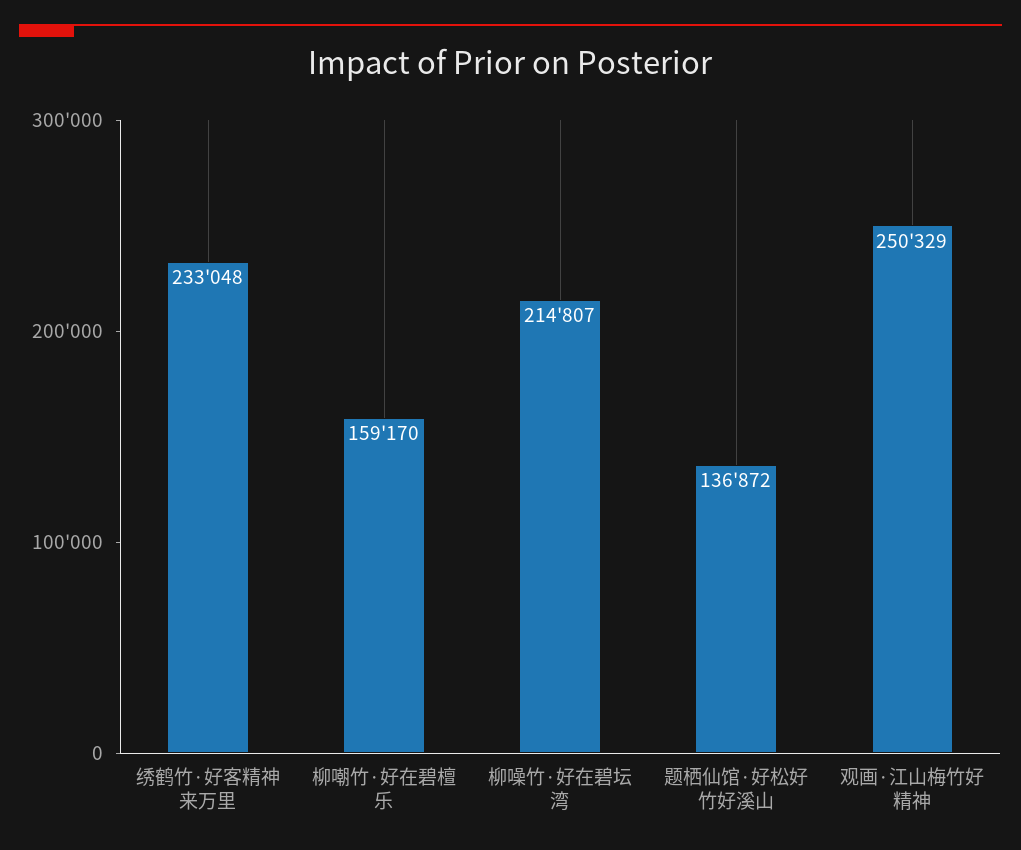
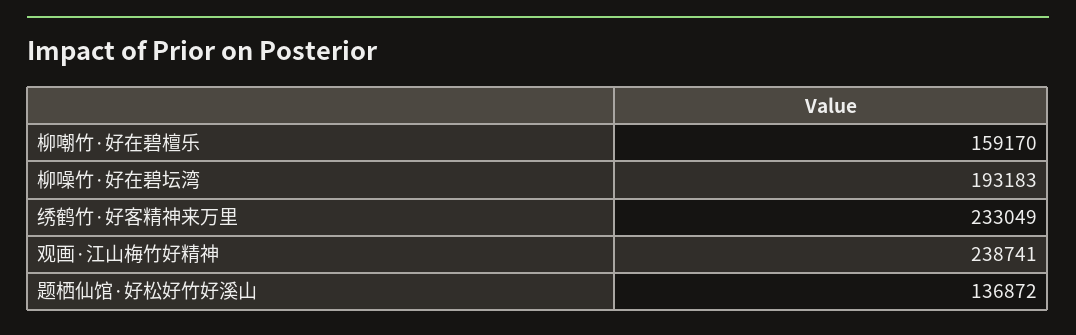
  {
-   "绣鹤竹·好客精神来万里": 233048,
+   "绣鹤竹·好客精神来万里": 233049,
    "柳嘲竹·好在碧檀乐": 159170,
-   "柳噪竹·好在碧坛湾": 214807,
+   "柳噪竹·好在碧坛湾": 193183,
    "题栖仙馆·好松好竹好溪山": 136872,
-   "观画·江山梅竹好精神": 250329
+   "观画·江山梅竹好精神": 238741
  }

